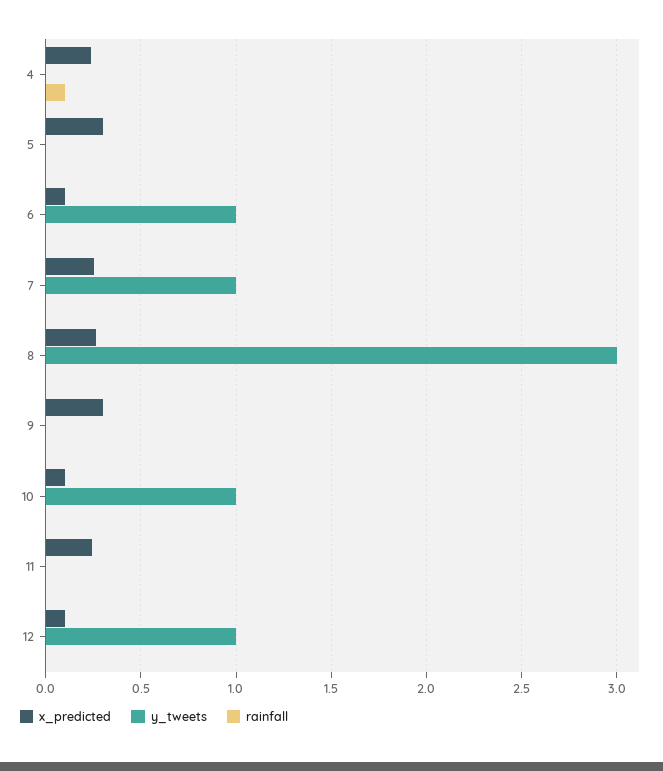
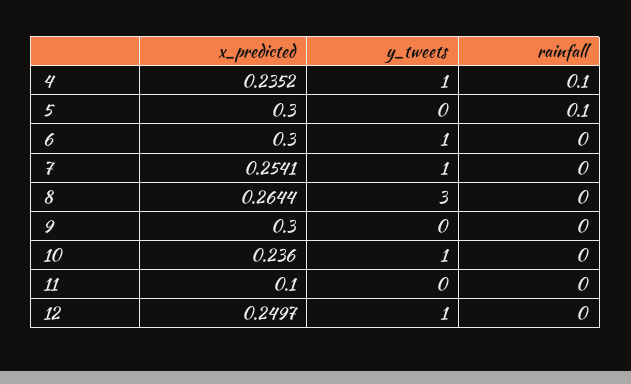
  {
    "x_predicted": {
      "4": 0.2352,
      "5": 0.3,
-     "6": 0.1,
+     "6": 0.3,
      "7": 0.2541,
      "8": 0.2644,
      "9": 0.3,
-     "10": 0.1,
+     "10": 0.236,
-     "11": 0.25,
+     "11": 0.1,
-     "12": 0.1
+     "12": 0.2497
    },
    "y_tweets": {
-     "4": 0,
+     "4": 1,
      "5": 0,
      "6": 1,
      "7": 1,
      "8": 3,
      "9": 0,
      "10": 1,
      "11": 0,
      "12": 1
    },
    "rainfall": {
      "4": 0.1,
-     "5": 0,
+     "5": 0.1,
      "6": 0,
      "7": 0,
      "8": 0,
      "9": 0,
      "10": 0,
      "11": 0,
      "12": 0
    }
  }

